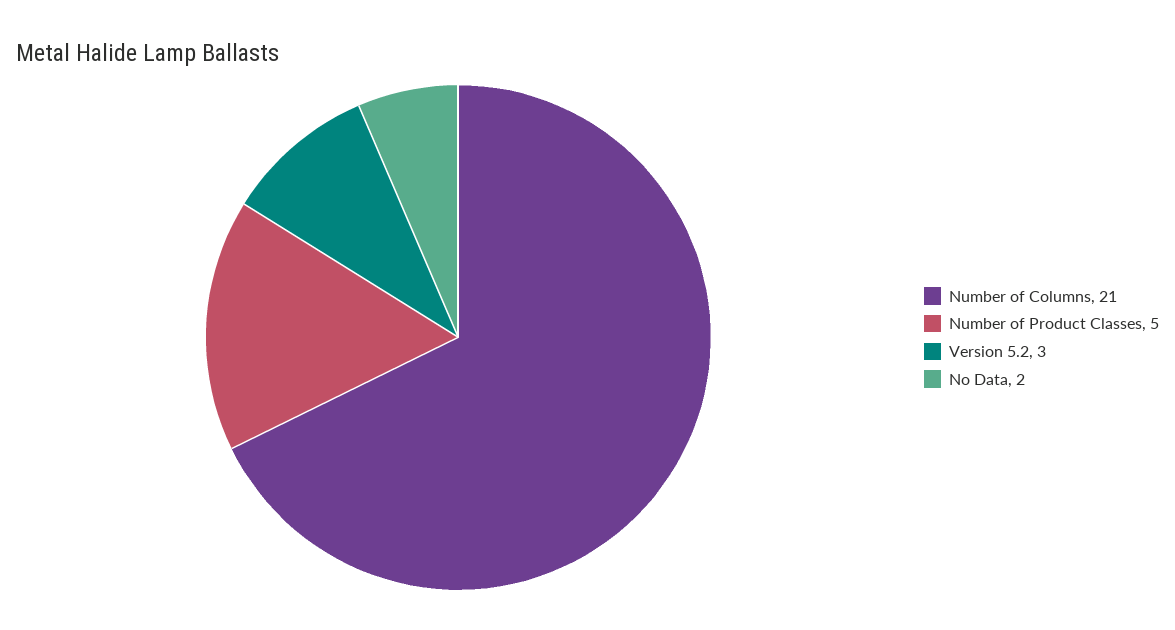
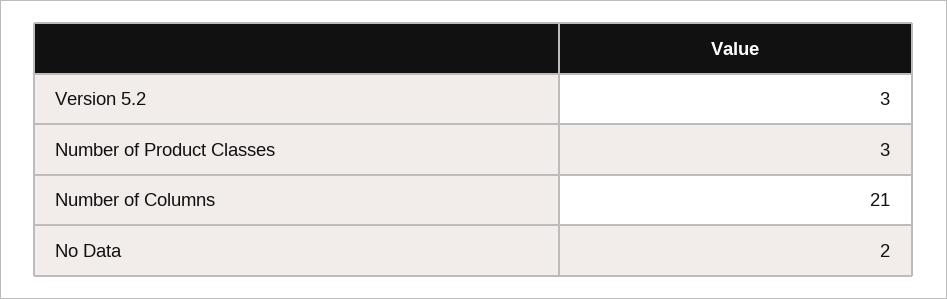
  {
    "Number of Columns": 21,
-   "Number of Product Classes": 5,
+   "Number of Product Classes": 3,
    "Version 5.2": 3,
    "No Data": 2
  }

